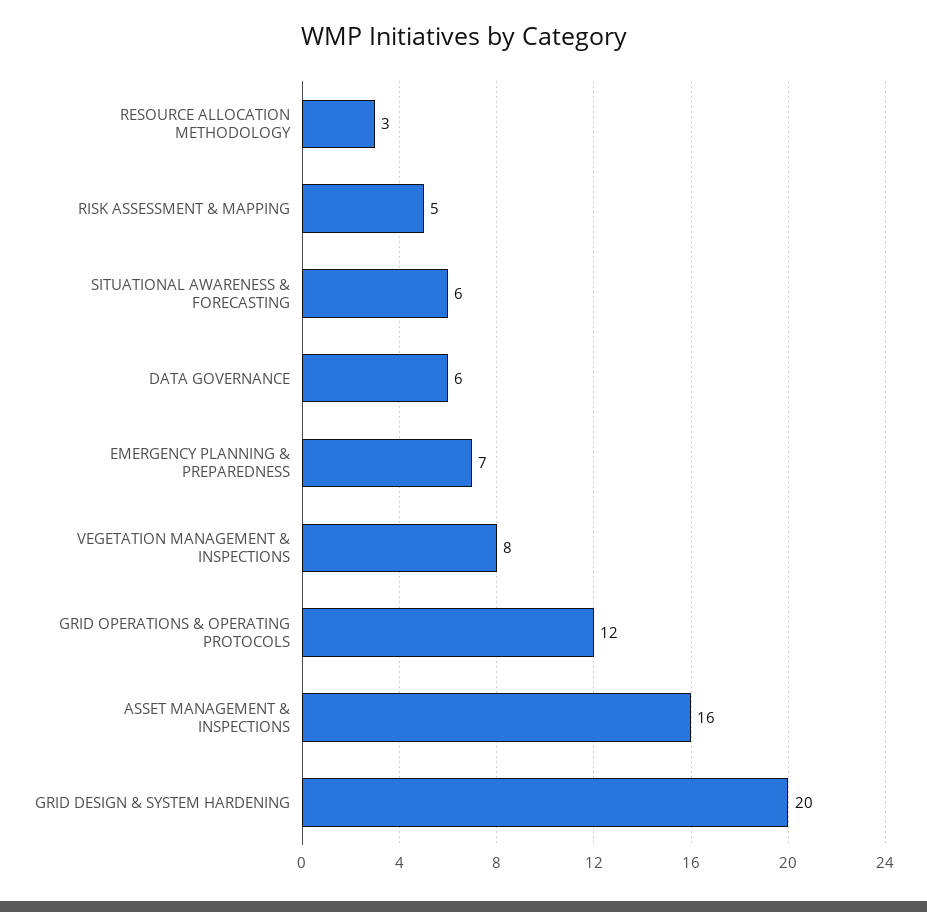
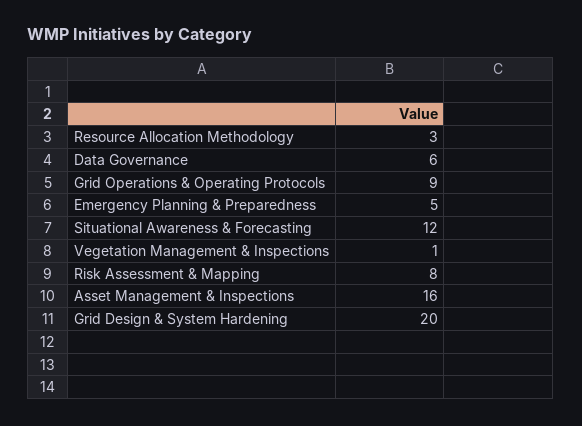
  {
    "RESOURCE ALLOCATION METHODOLOGY": 3,
-   "RISK ASSESSMENT & MAPPING": 5,
+   "RISK ASSESSMENT & MAPPING": 8,
-   "SITUATIONAL AWARENESS & FORECASTING": 6,
+   "SITUATIONAL AWARENESS & FORECASTING": 12,
    "DATA GOVERNANCE": 6,
-   "EMERGENCY PLANNING & PREPAREDNESS": 7,
+   "EMERGENCY PLANNING & PREPAREDNESS": 5,
-   "VEGETATION MANAGEMENT & INSPECTIONS": 8,
+   "VEGETATION MANAGEMENT & INSPECTIONS": 1,
-   "GRID OPERATIONS & OPERATING PROTOCOLS": 12,
+   "GRID OPERATIONS & OPERATING PROTOCOLS": 9,
    "ASSET MANAGEMENT & INSPECTIONS": 16,
    "GRID DESIGN & SYSTEM HARDENING": 20
  }

